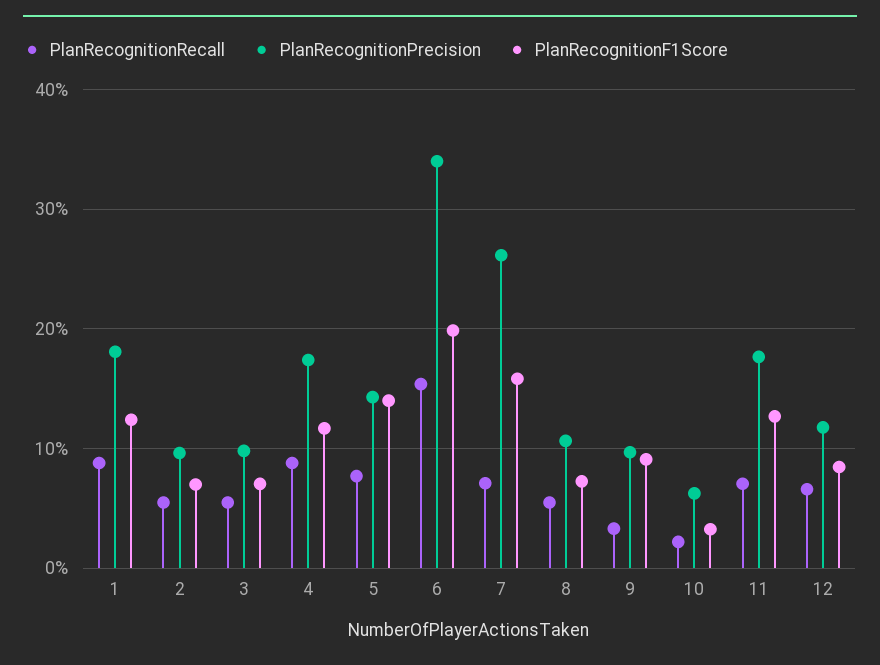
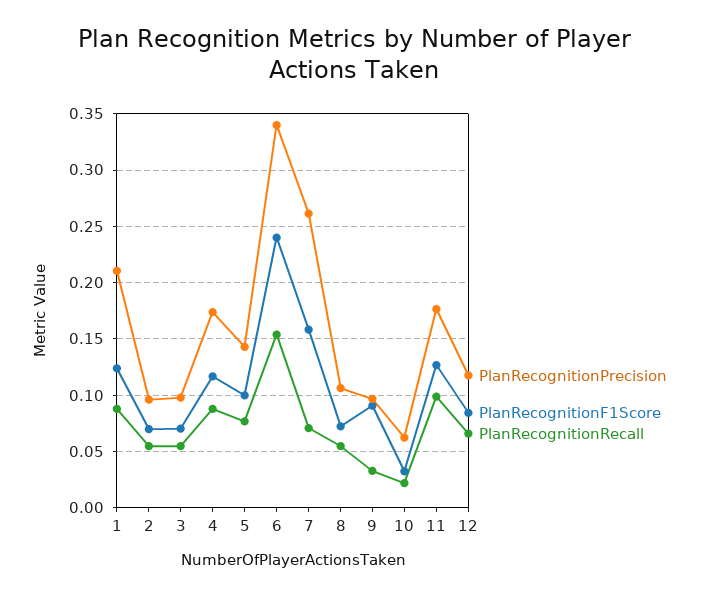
  {
    "PlanRecognitionRecall": {
      "1": 0.09,
      "2": 0.05,
      "3": 0.05,
      "4": 0.09,
      "5": 0.08,
      "6": 0.15,
      "7": 0.07,
      "8": 0.05,
      "9": 0.03,
      "10": 0.02,
-     "11": 0.07,
+     "11": 0.1,
      "12": 0.07
    },
    "PlanRecognitionPrecision": {
-     "1": 0.18,
+     "1": 0.21,
      "2": 0.1,
      "3": 0.1,
      "4": 0.17,
      "5": 0.14,
      "6": 0.34,
      "7": 0.26,
      "8": 0.11,
      "9": 0.1,
      "10": 0.06,
      "11": 0.18,
      "12": 0.12
    },
    "PlanRecognitionF1Score": {
      "1": 0.12,
      "2": 0.07,
      "3": 0.07,
      "4": 0.12,
-     "5": 0.14,
+     "5": 0.1,
-     "6": 0.2,
+     "6": 0.24,
      "7": 0.16,
      "8": 0.07,
      "9": 0.09,
      "10": 0.03,
      "11": 0.13,
      "12": 0.08
    }
  }

